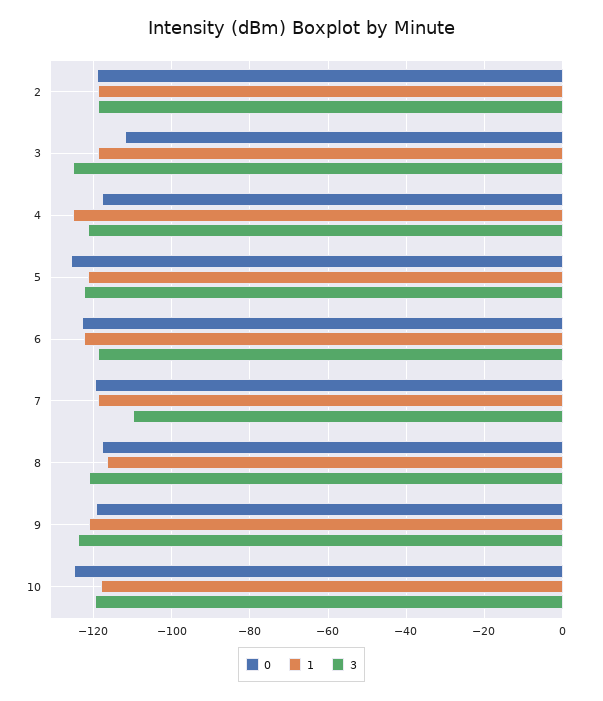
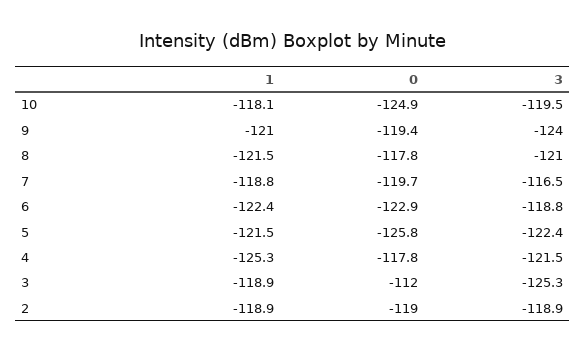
  {
    "0": {
      "2": -119,
      "3": -112,
      "4": -117.8,
      "5": -125.8,
      "6": -122.9,
      "7": -119.7,
      "8": -117.8,
      "9": -119.4,
      "10": -124.9
    },
    "1": {
      "2": -118.9,
      "3": -118.9,
      "4": -125.3,
      "5": -121.5,
      "6": -122.4,
      "7": -118.8,
-     "8": -116,
+     "8": -121.5,
      "9": -121,
      "10": -118.1
    },
    "3": {
      "2": -118.9,
      "3": -125.3,
      "4": -121.5,
      "5": -122.4,
      "6": -118.8,
-     "7": -110,
+     "7": -116.5,
      "8": -121,
      "9": -124,
      "10": -119.5
    }
  }

